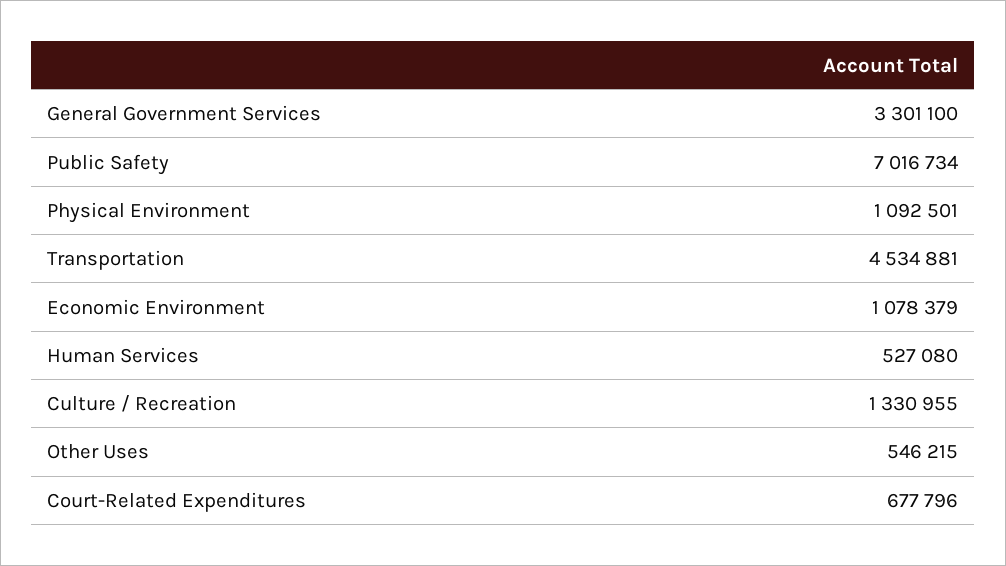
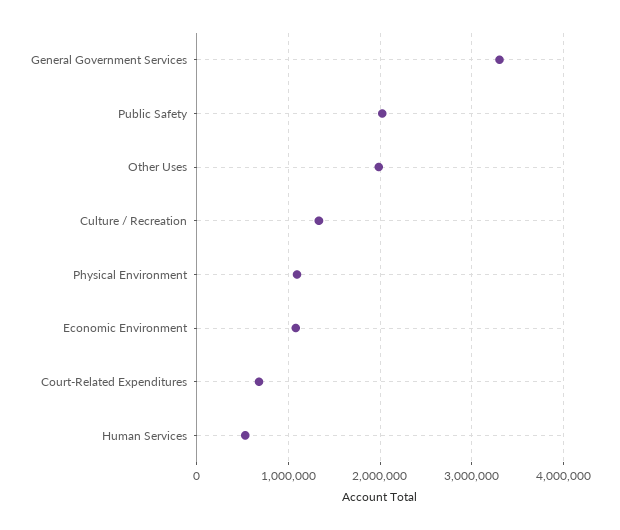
  {
    "General Government Services": 3301100,
-   "Public Safety": 7016734,
+   "Public Safety": 2000000,
    "Physical Environment": 1092501,
-   "Transportation": 4534881,
    "Economic Environment": 1078379,
    "Human Services": 527080,
    "Culture / Recreation": 1330955,
-   "Other Uses": 546215,
+   "Other Uses": 2000000,
    "Court-Related Expenditures": 677796
  }

